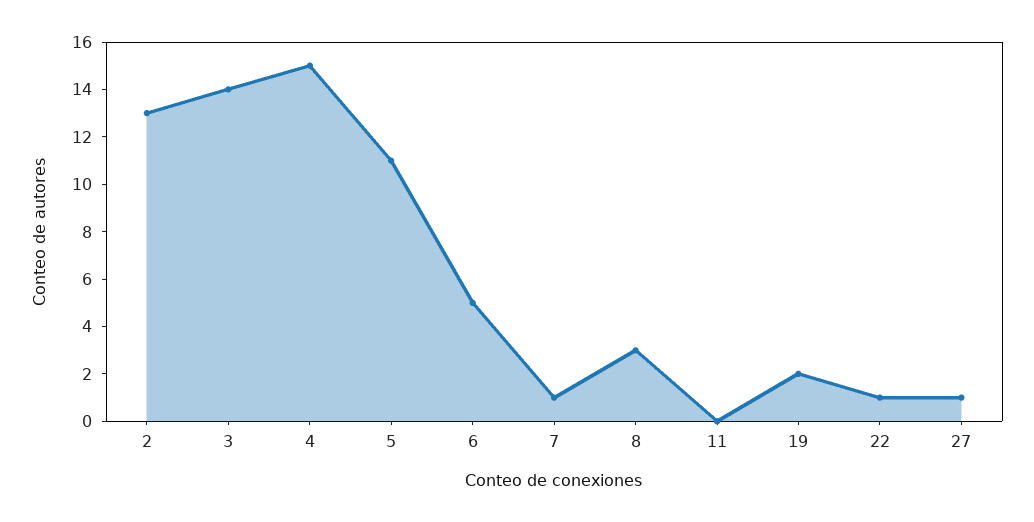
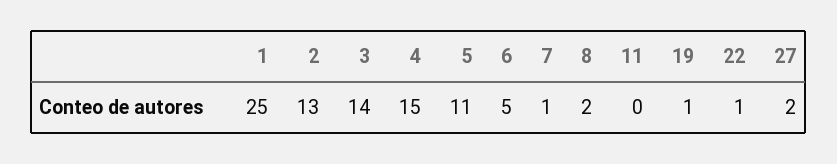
  {
    "2": 13,
    "3": 14,
    "4": 15,
    "5": 11,
    "6": 5,
    "7": 1,
-   "8": 3,
+   "8": 2,
    "11": 0,
-   "19": 2,
+   "19": 1,
    "22": 1,
-   "27": 1
+   "27": 2,
+   "1": 25
  }

